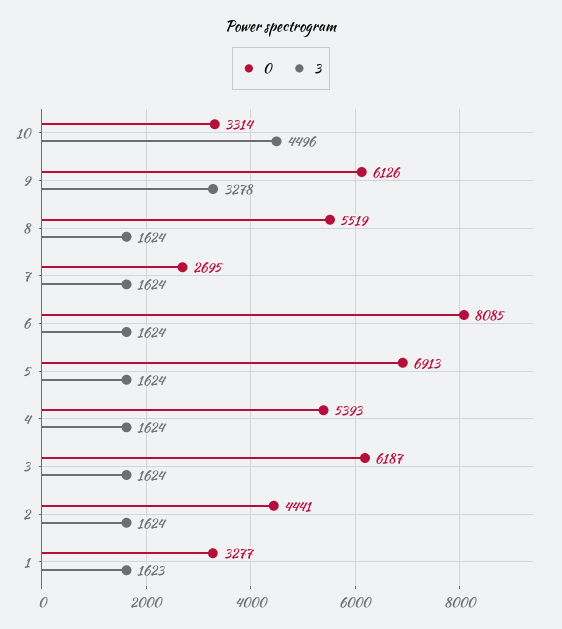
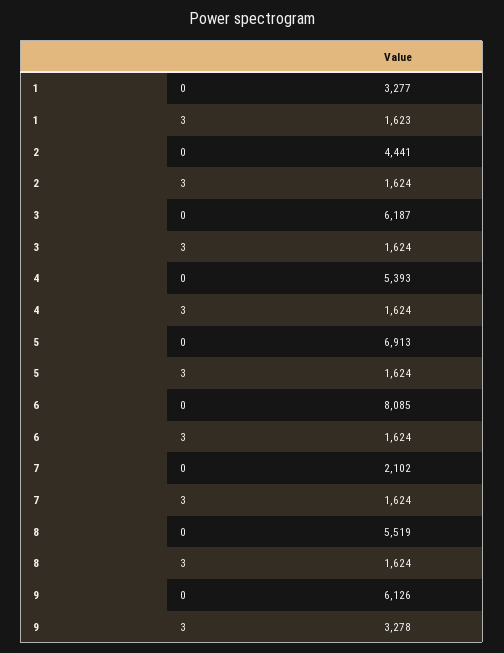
  {
    "0": {
-     "10": 3314,
      "9": 6126,
      "8": 5519,
-     "7": 2695,
+     "7": 2102,
      "6": 8085,
      "5": 6913,
      "4": 5393,
      "3": 6187,
      "2": 4441,
      "1": 3277
    },
    "3": {
-     "10": 4496,
      "9": 3278,
      "8": 1624,
      "7": 1624,
      "6": 1624,
      "5": 1624,
      "4": 1624,
      "3": 1624,
      "2": 1624,
      "1": 1623
    }
  }

